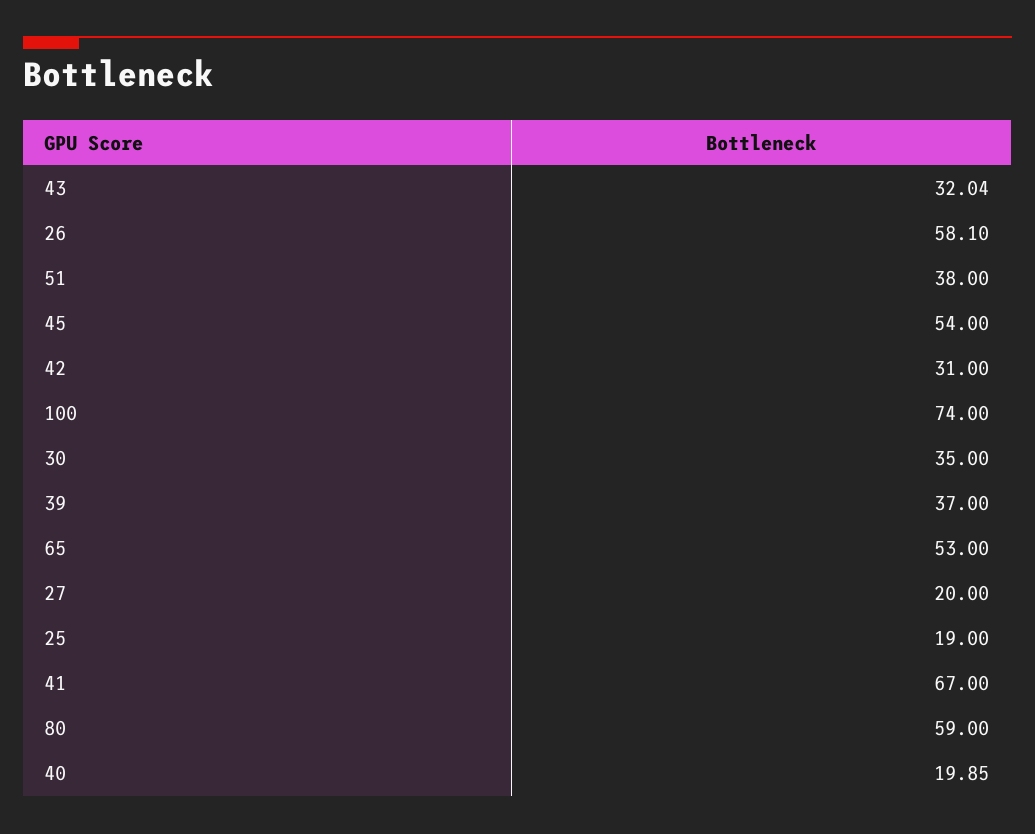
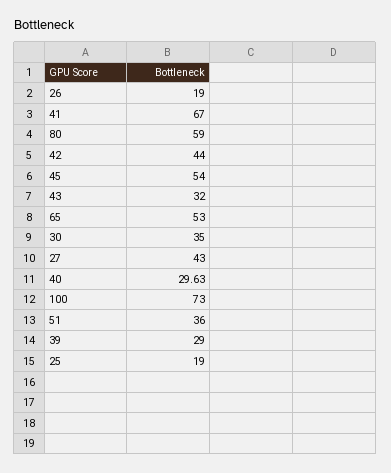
  {
-   "43": 32.04,
+   "43": 32,
-   "26": 58.1,
+   "26": 19,
-   "51": 38,
+   "51": 36,
    "45": 54,
-   "42": 31,
+   "42": 44,
-   "100": 74,
+   "100": 73,
    "30": 35,
-   "39": 37,
+   "39": 29,
    "65": 53,
-   "27": 20,
+   "27": 43,
    "25": 19,
    "41": 67,
    "80": 59,
-   "40": 19.85
+   "40": 29.63
  }

